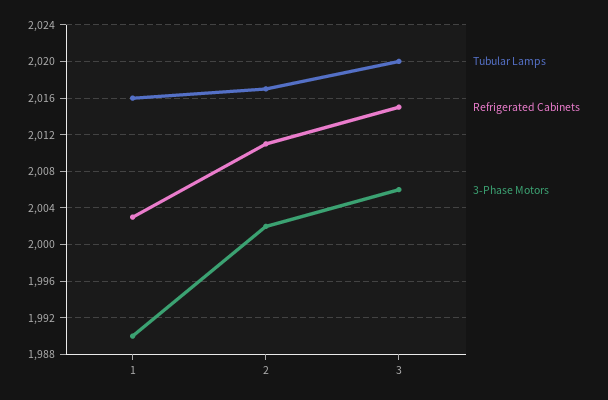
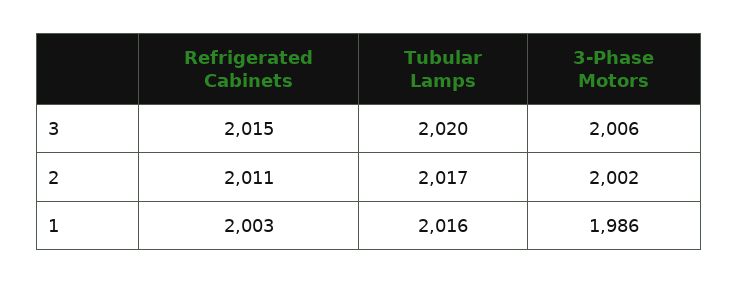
  {
    "Tubular Lamps": {
      "1": 2016,
      "2": 2017,
      "3": 2020
    },
    "Refrigerated Cabinets": {
      "1": 2003,
      "2": 2011,
      "3": 2015
    },
    "3-Phase Motors": {
-     "1": 1990,
+     "1": 1986,
      "2": 2002,
      "3": 2006
    }
  }

